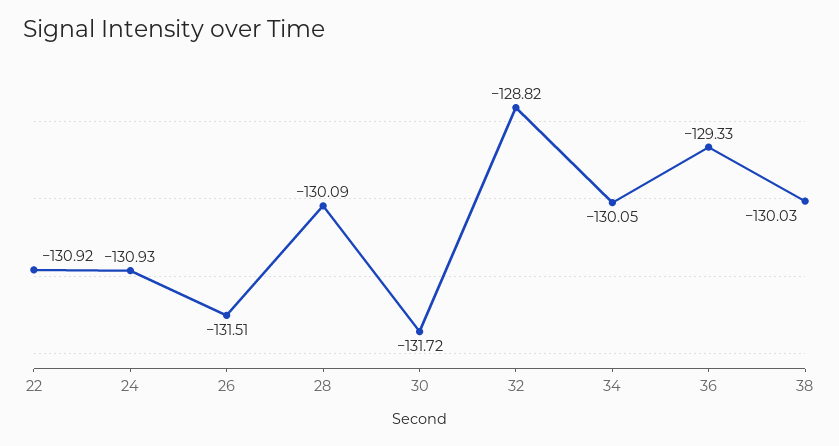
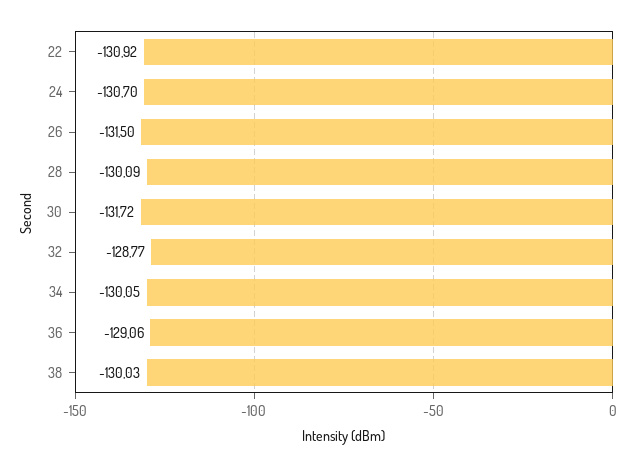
  {
    "22": -130.92,
-   "24": -130.93,
+   "24": -130.7,
-   "26": -131.51,
+   "26": -131.5,
    "28": -130.09,
    "30": -131.72,
-   "32": -128.82,
+   "32": -128.77,
    "34": -130.05,
-   "36": -129.33,
+   "36": -129.06,
    "38": -130.03
  }

